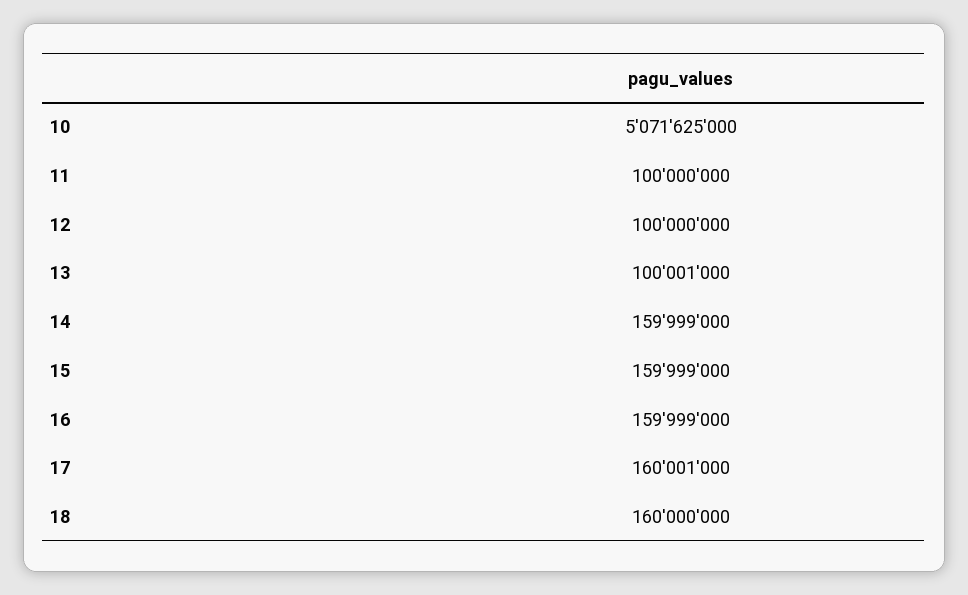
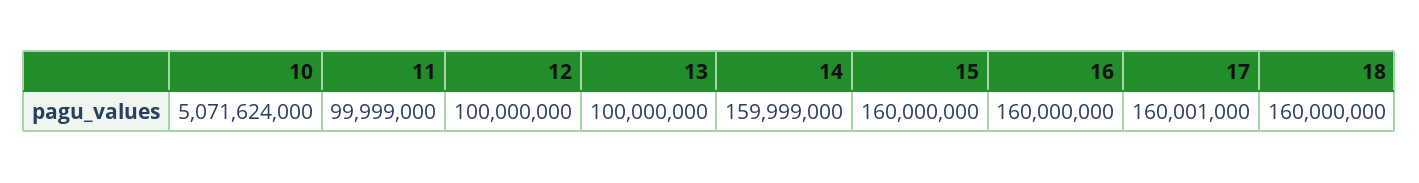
  {
-   "10": 5071625000,
+   "10": 5071624000,
-   "11": 100000000,
+   "11": 99999000,
    "12": 100000000,
-   "13": 100001000,
+   "13": 100000000,
    "14": 159999000,
-   "15": 159999000,
+   "15": 160000000,
-   "16": 159999000,
+   "16": 160000000,
    "17": 160001000,
    "18": 160000000
  }

